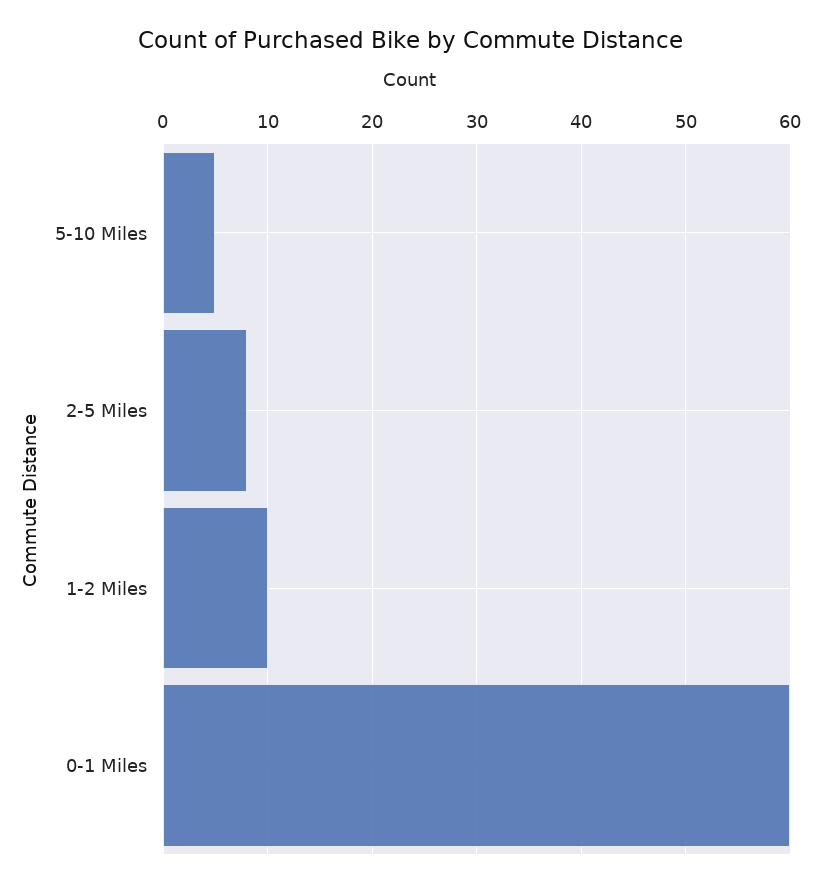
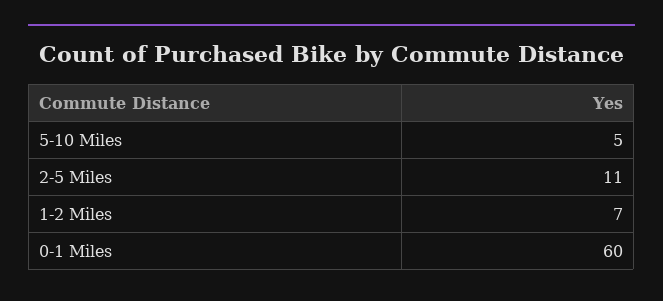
  {
    "5-10 Miles": 5,
-   "2-5 Miles": 8,
+   "2-5 Miles": 11,
-   "1-2 Miles": 10,
+   "1-2 Miles": 7,
    "0-1 Miles": 60
  }

